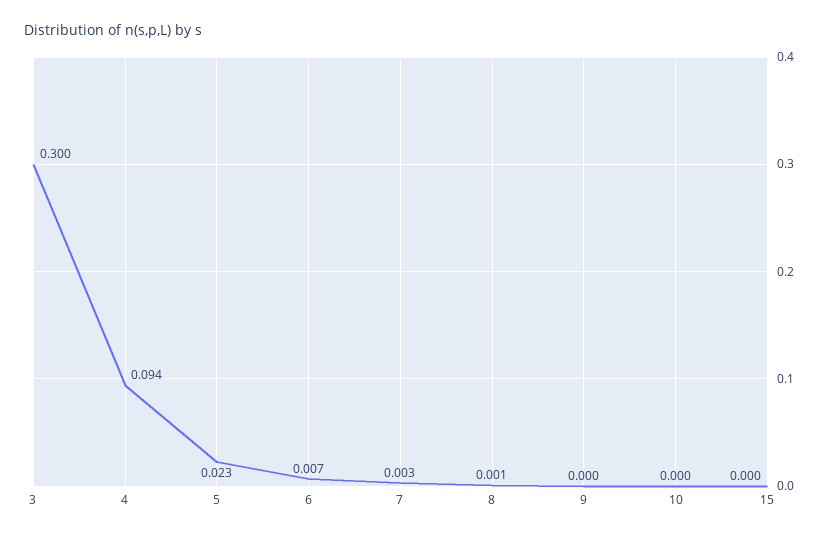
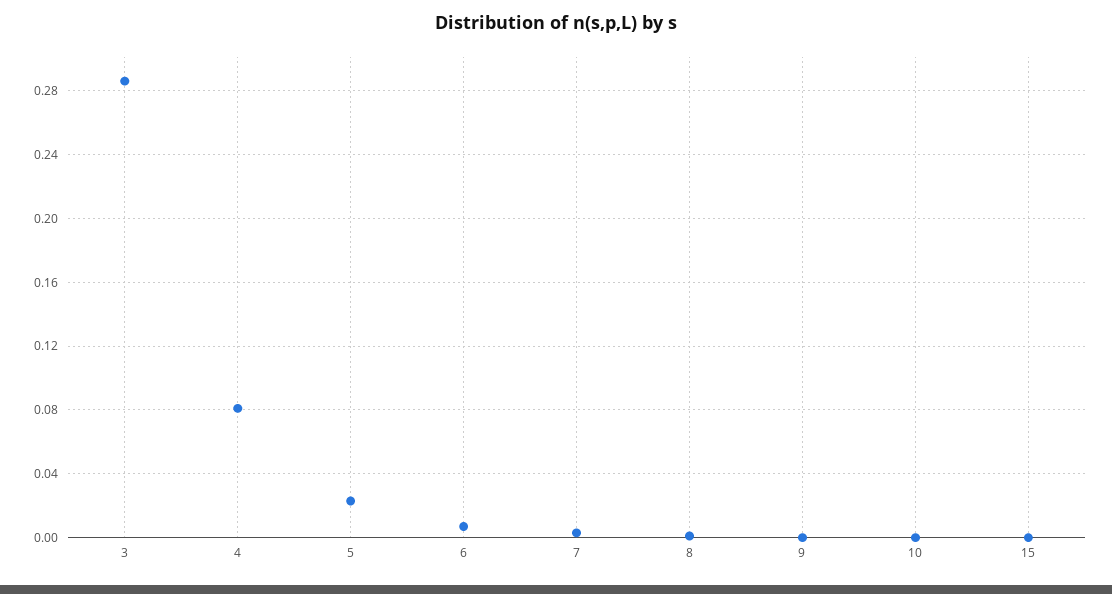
  {
-   "3": 0.3,
+   "3": 0.285,
-   "4": 0.094,
+   "4": 0.08,
    "5": 0.023,
    "6": 0.007,
    "7": 0.003,
    "8": 0.001,
    "9": 0,
    "10": 0,
    "15": 0
  }

